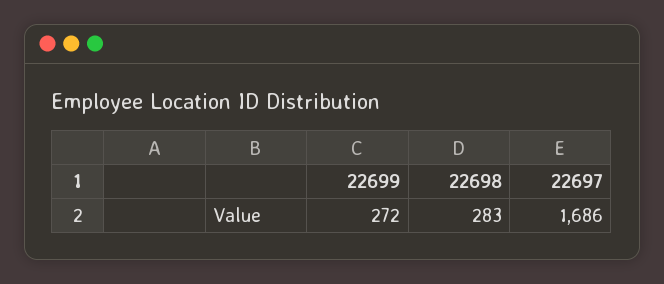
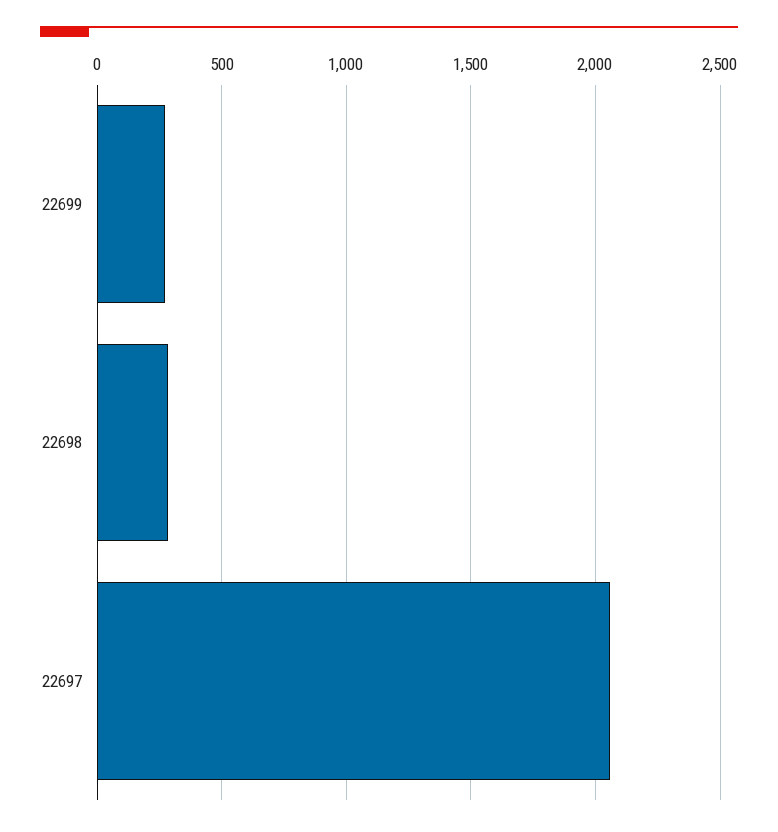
  {
    "22699": 272,
    "22698": 283,
-   "22697": 1686
+   "22697": 2050
  }

